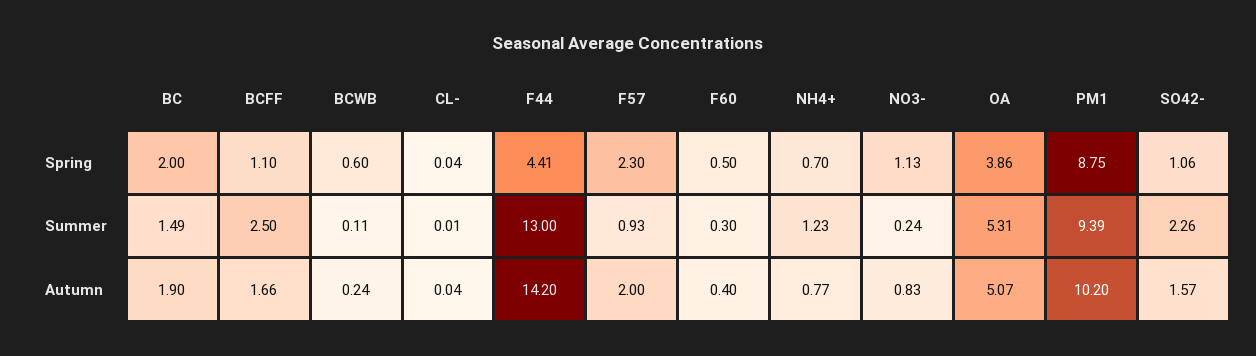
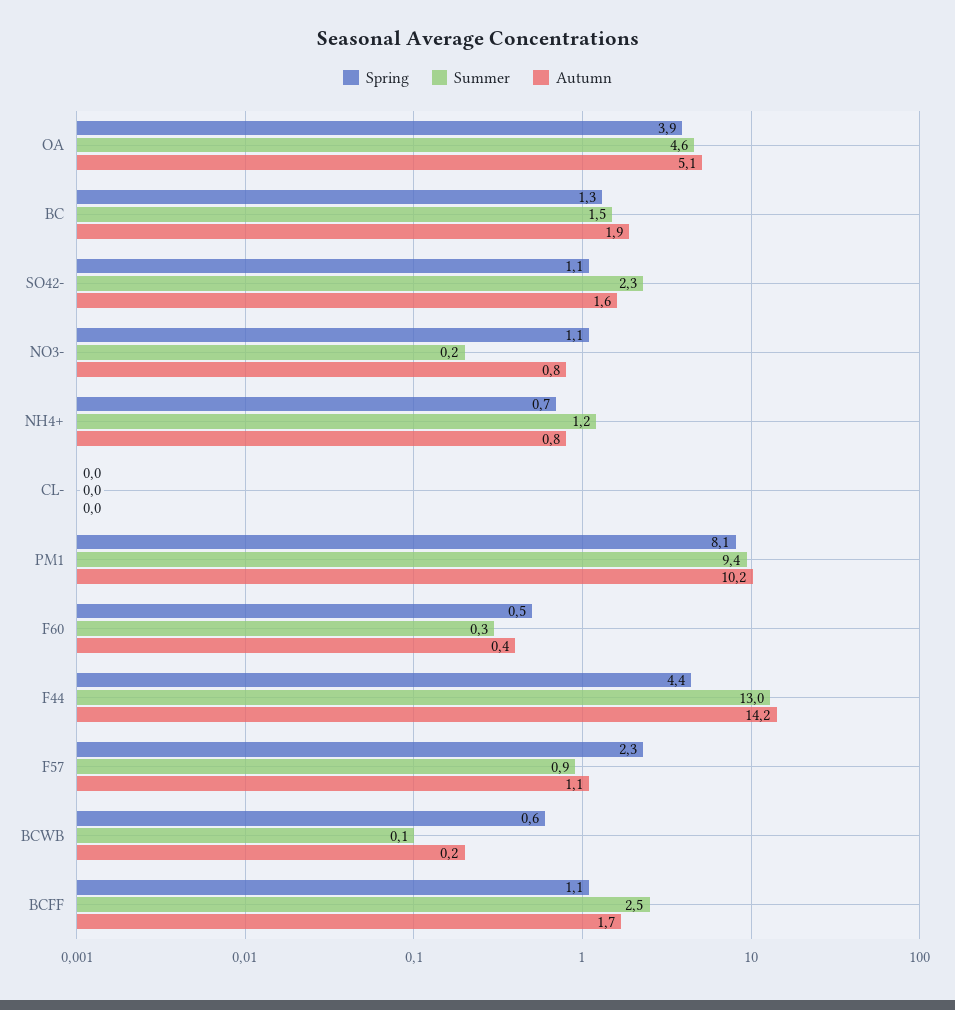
  {
    "Spring": {
-     "BC": 2,
+     "BC": 1.3,
      "BCFF": 1.1,
      "BCWB": 0.6,
      "CL-": 0.04,
      "F44": 4.41,
      "F57": 2.3,
      "F60": 0.5,
      "NH4+": 0.7,
      "NO3-": 1.13,
      "OA": 3.86,
-     "PM1": 8.75,
+     "PM1": 8.1,
      "SO42-": 1.06
    },
    "Summer": {
      "BC": 1.49,
      "BCFF": 2.5,
      "BCWB": 0.11,
      "CL-": 0.01,
      "F44": 13,
      "F57": 0.93,
      "F60": 0.3,
      "NH4+": 1.23,
      "NO3-": 0.24,
-     "OA": 5.31,
+     "OA": 4.6,
      "PM1": 9.39,
      "SO42-": 2.26
    },
    "Autumn": {
      "BC": 1.9,
      "BCFF": 1.66,
      "BCWB": 0.24,
      "CL-": 0.04,
      "F44": 14.2,
-     "F57": 2,
+     "F57": 1.1,
      "F60": 0.4,
      "NH4+": 0.77,
      "NO3-": 0.83,
      "OA": 5.07,
      "PM1": 10.2,
      "SO42-": 1.57
    }
  }

